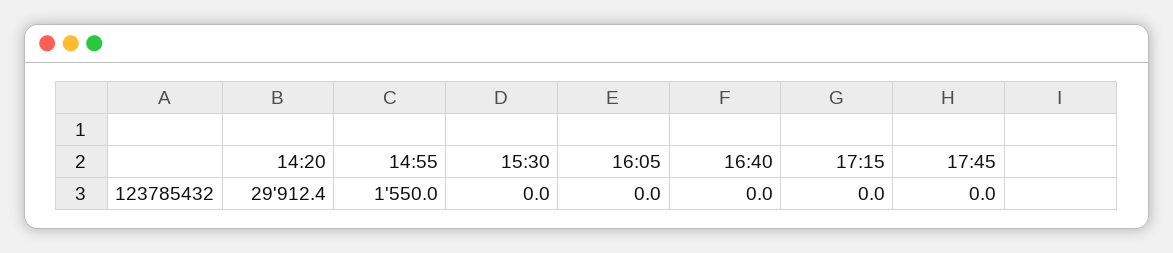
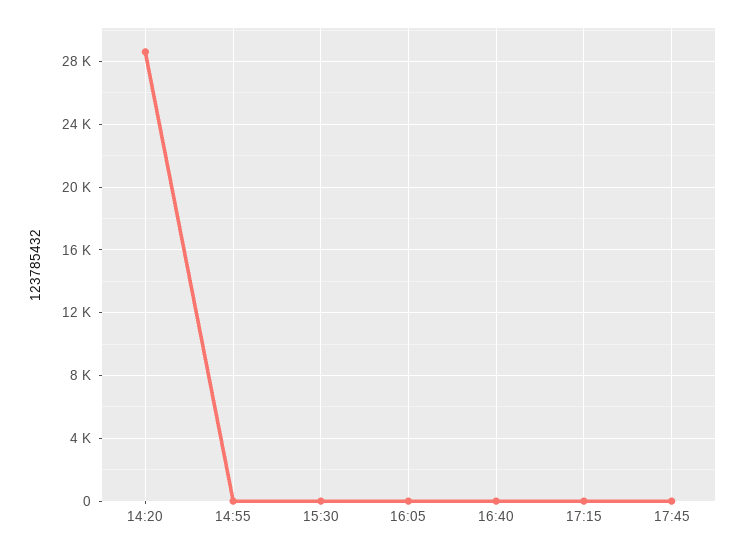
  {
-   "14:20": 29912.4,
+   "14:20": 28500,
-   "14:55": 1550,
+   "14:55": 0,
    "15:30": 0,
    "16:05": 0,
    "16:40": 0,
    "17:15": 0,
    "17:45": 0
  }

